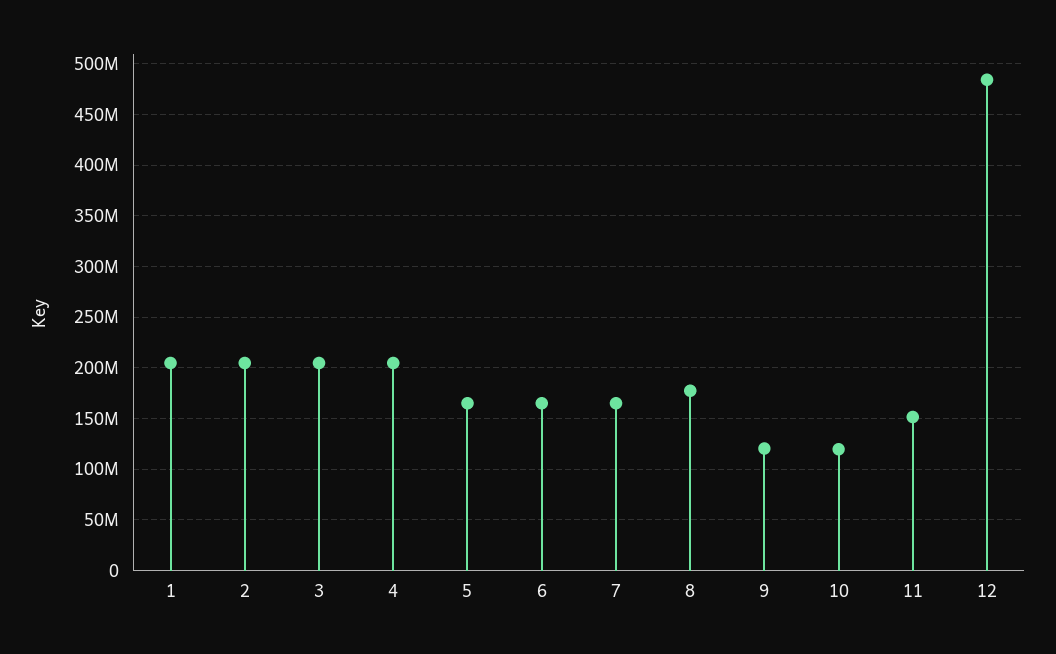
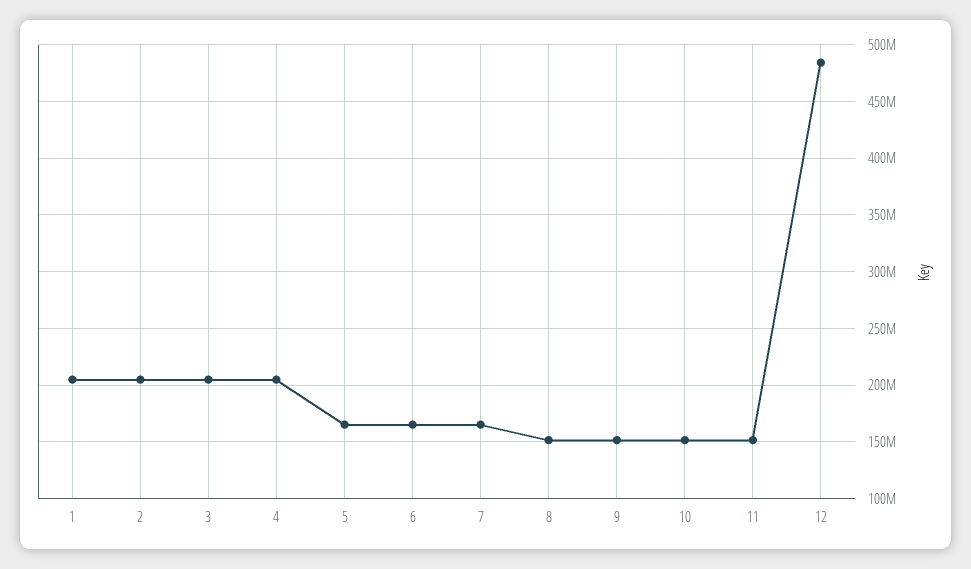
  {
    "1": 200000000,
    "2": 200000000,
    "3": 200000000,
    "4": 200000000,
    "5": 170000000,
    "6": 170000000,
    "7": 170000000,
-   "8": 180000000,
+   "8": 150000000,
-   "9": 120000000,
+   "9": 150000000,
-   "10": 120000000,
+   "10": 150000000,
    "11": 150000000,
    "12": 480000000
  }

